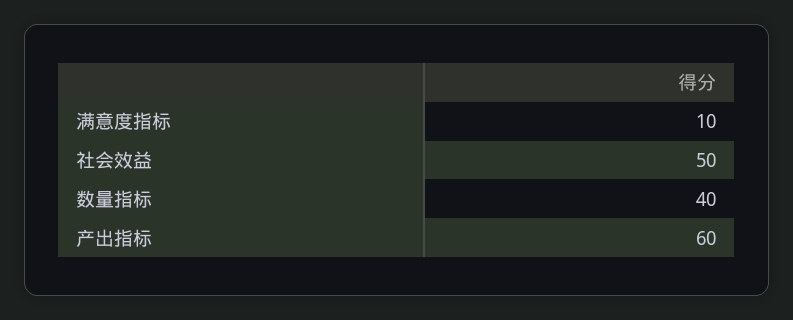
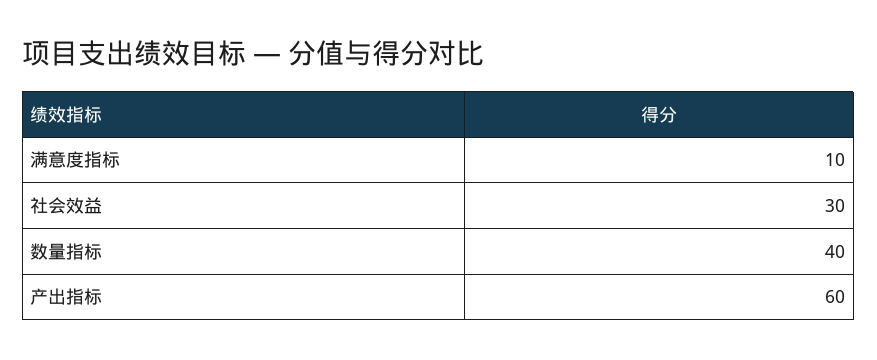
  {
    "满意度指标": 10,
-   "社会效益": 50,
+   "社会效益": 30,
    "数量指标": 40,
    "产出指标": 60
  }

